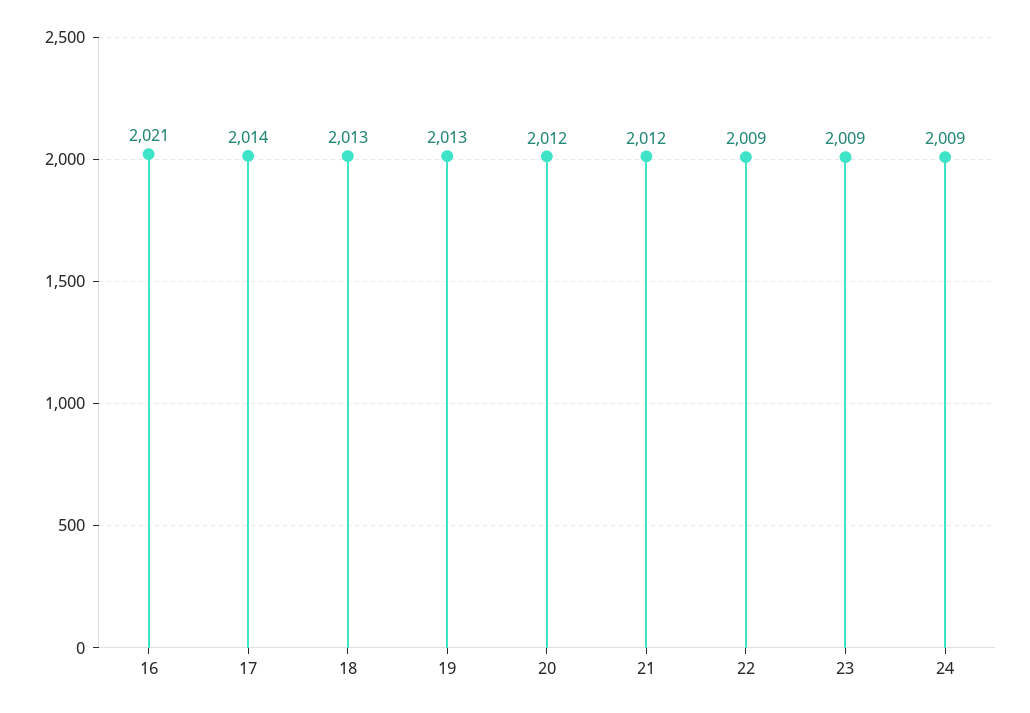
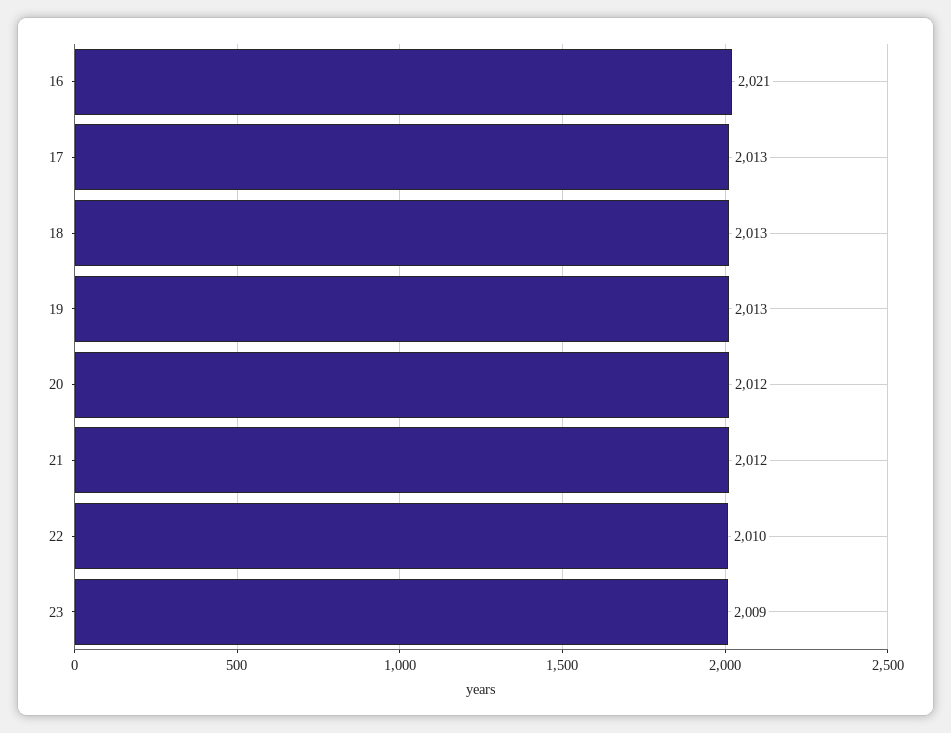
  {
    "16": 2021,
-   "17": 2014,
+   "17": 2013,
    "18": 2013,
    "19": 2013,
    "20": 2012,
    "21": 2012,
-   "22": 2009,
+   "22": 2010,
-   "23": 2009,
+   "23": 2009
-   "24": 2009
  }

